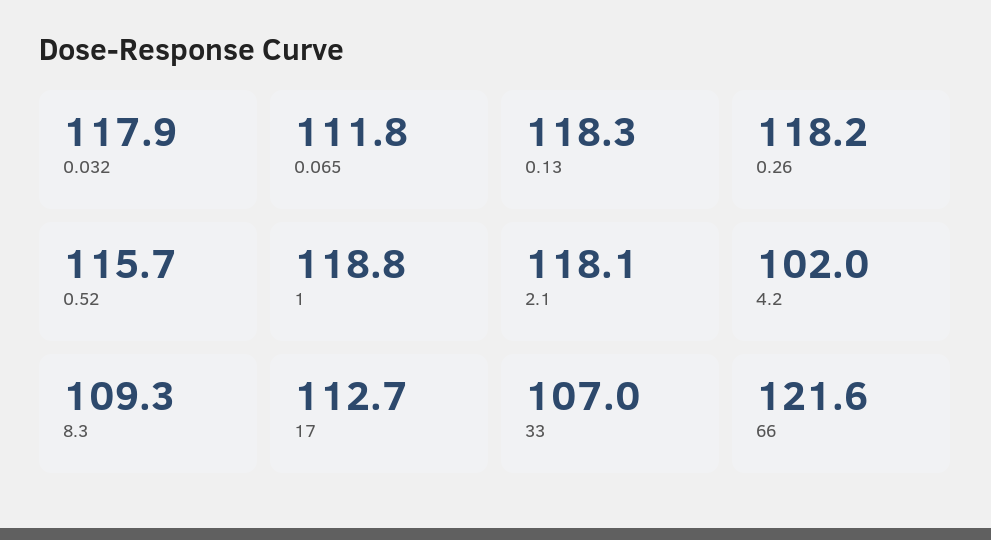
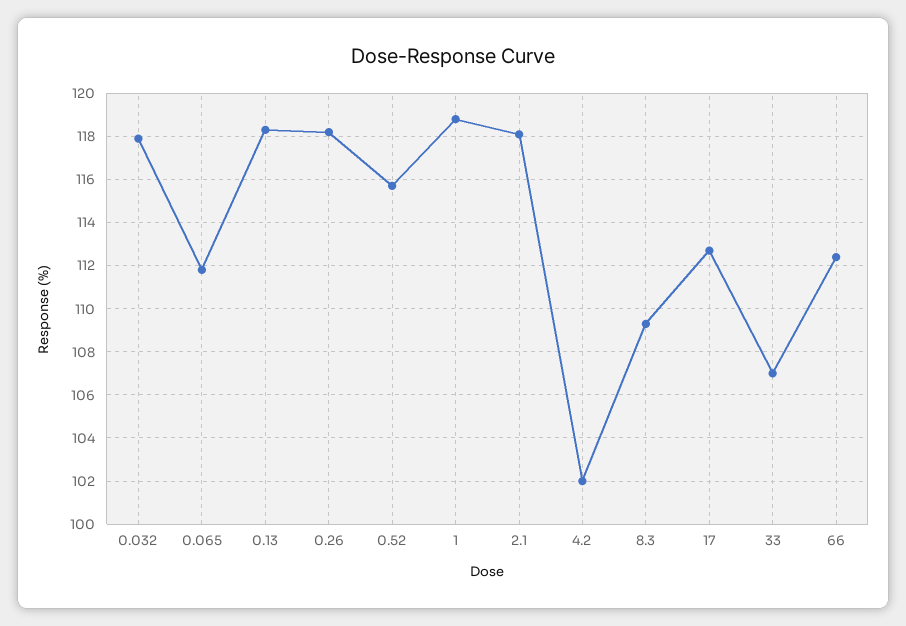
  {
    "0.032": 117.9,
    "0.065": 111.8,
    "0.13": 118.3,
    "0.26": 118.2,
    "0.52": 115.7,
    "1": 118.8,
    "2.1": 118.1,
    "4.2": 102,
    "8.3": 109.3,
    "17": 112.7,
    "33": 107,
-   "66": 121.6
+   "66": 112.5
  }

